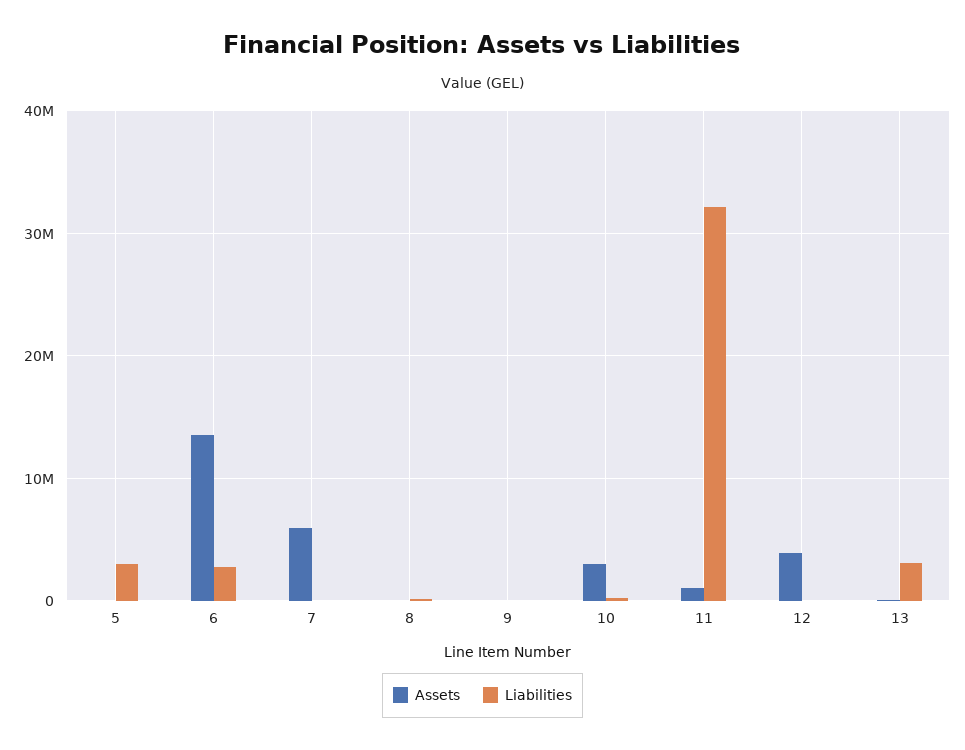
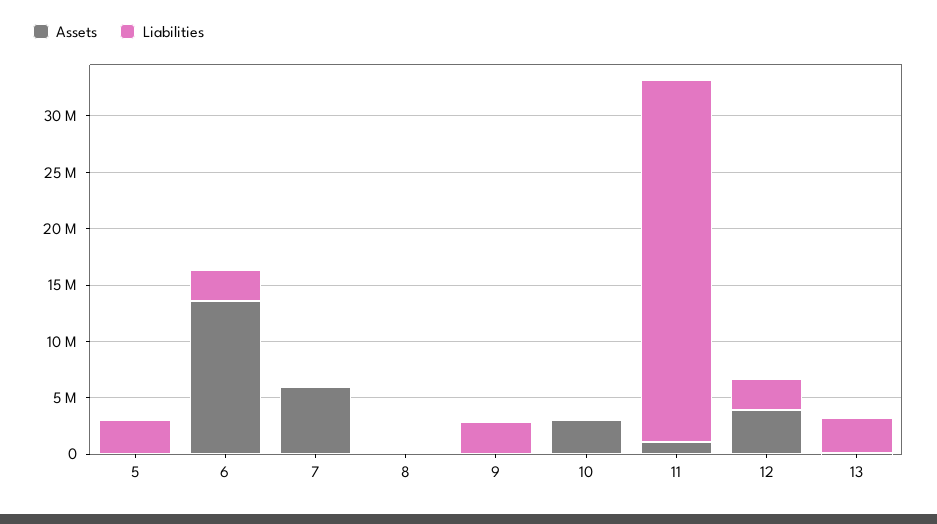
  {
    "Assets": {
      "5": 0,
      "6": 14000000,
      "7": 6000000,
      "8": 0,
      "9": 0,
      "10": 3000000,
      "11": 1000000,
      "12": 4000000,
      "13": 0
    },
    "Liabilities": {
      "5": 3000000,
      "6": 3000000,
      "7": 0,
      "8": 0,
-     "9": 0,
+     "9": 3000000,
      "10": 0,
      "11": 32000000,
-     "12": 0,
+     "12": 3000000,
      "13": 3000000
    }
  }

